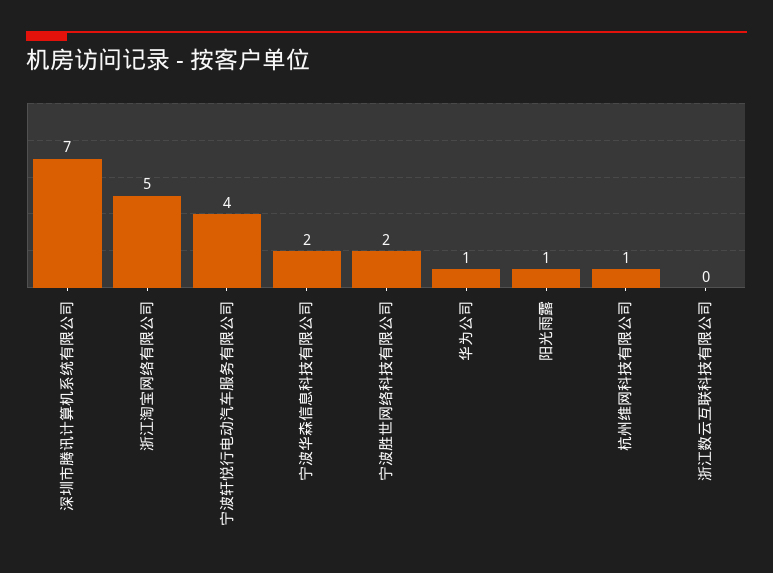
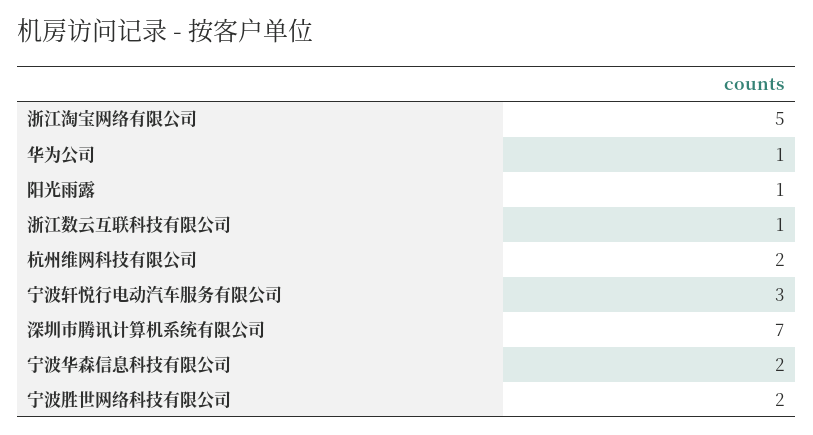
  {
    "深圳市腾讯计算机系统有限公司": 7,
    "浙江淘宝网络有限公司": 5,
-   "宁波轩悦行电动汽车服务有限公司": 4,
+   "宁波轩悦行电动汽车服务有限公司": 3,
    "宁波华森信息科技有限公司": 2,
    "宁波胜世网络科技有限公司": 2,
    "华为公司": 1,
    "阳光雨露": 1,
-   "杭州维网科技有限公司": 1,
+   "杭州维网科技有限公司": 2,
-   "浙江数云互联科技有限公司": 0
+   "浙江数云互联科技有限公司": 1
  }

